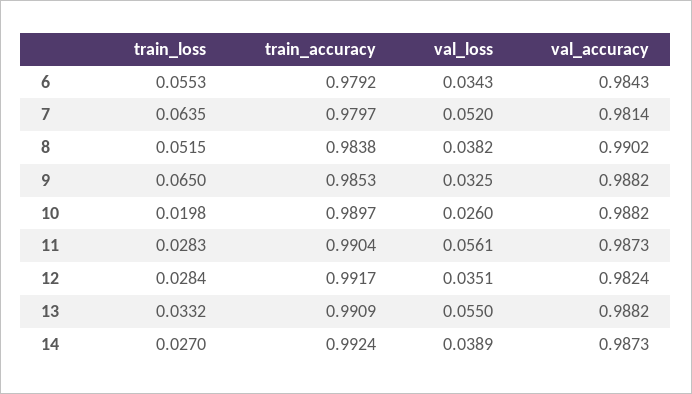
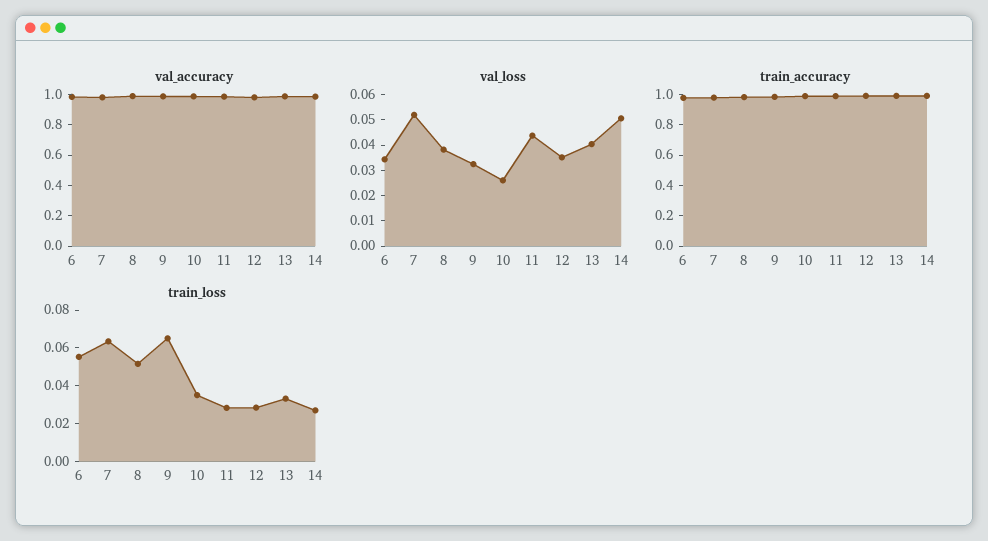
  {
    "train_loss": {
      "6": 0.0553,
      "7": 0.0635,
      "8": 0.0515,
      "9": 0.065,
-     "10": 0.0198,
+     "10": 0.035,
      "11": 0.0283,
      "12": 0.0284,
      "13": 0.0332,
      "14": 0.027
    },
    "train_accuracy": {
      "6": 0.9792,
      "7": 0.9797,
      "8": 0.9838,
      "9": 0.9853,
      "10": 0.9897,
      "11": 0.9904,
      "12": 0.9917,
      "13": 0.9909,
      "14": 0.9924
    },
    "val_loss": {
      "6": 0.0343,
      "7": 0.052,
      "8": 0.0382,
      "9": 0.0325,
      "10": 0.026,
-     "11": 0.0561,
+     "11": 0.045,
      "12": 0.0351,
-     "13": 0.055,
+     "13": 0.04,
-     "14": 0.0389
+     "14": 0.05
    },
    "val_accuracy": {
      "6": 0.9843,
      "7": 0.9814,
      "8": 0.9902,
      "9": 0.9882,
      "10": 0.9882,
      "11": 0.9873,
      "12": 0.9824,
      "13": 0.9882,
      "14": 0.9873
    }
  }

